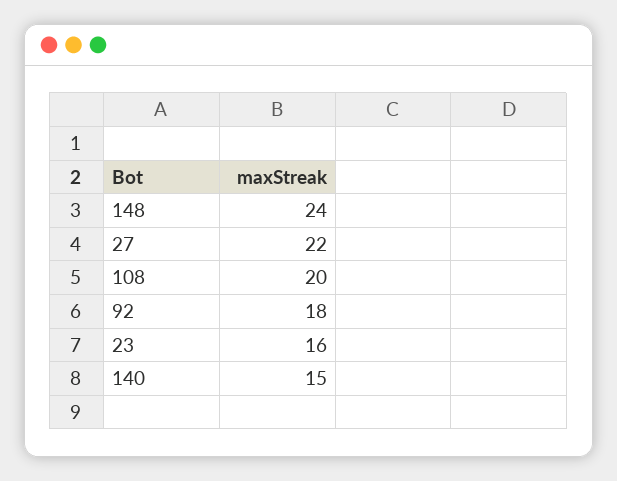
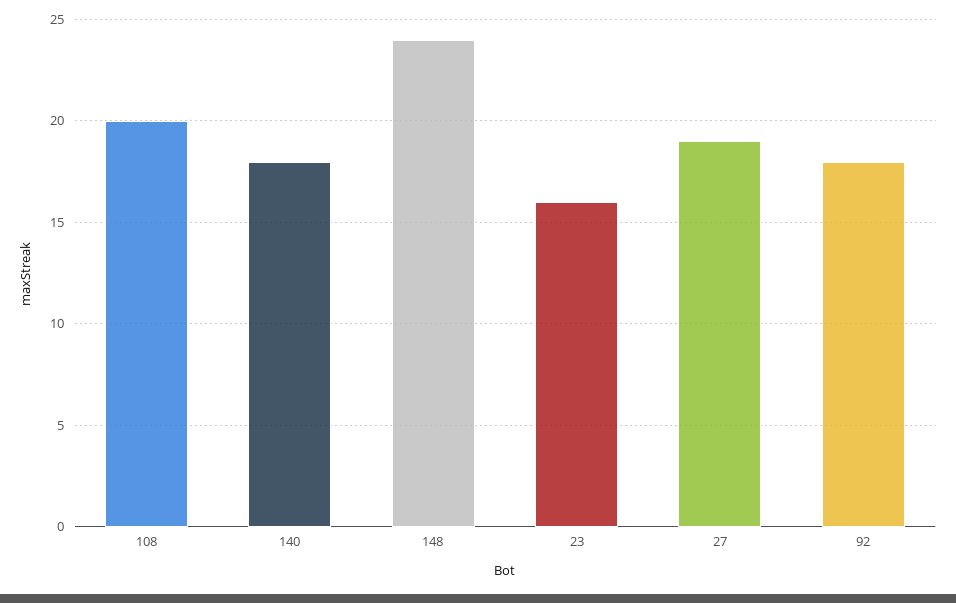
  {
    "148": 24,
-   "27": 22,
+   "27": 19,
    "108": 20,
    "92": 18,
    "23": 16,
-   "140": 15
+   "140": 18
  }

